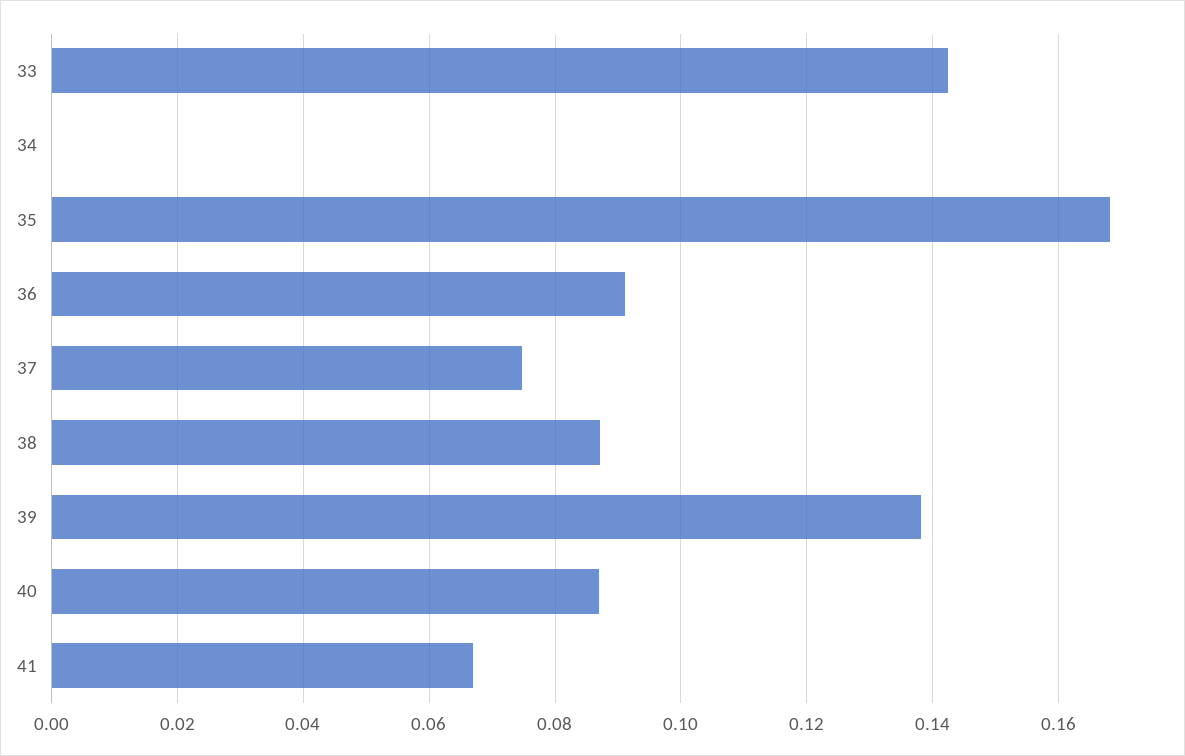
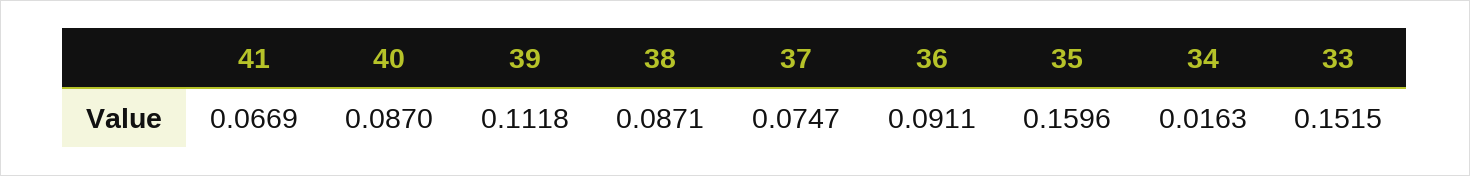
  {
-   "33": 0.142,
+   "33": 0.1515,
-   "34": 0,
+   "34": 0.0163,
-   "35": 0.168,
+   "35": 0.1596,
    "36": 0.0911,
    "37": 0.0747,
    "38": 0.0871,
-   "39": 0.138,
+   "39": 0.1118,
    "40": 0.087,
    "41": 0.0669
  }

